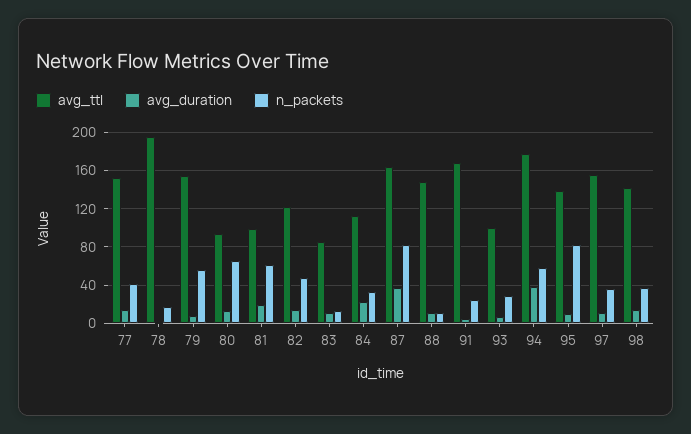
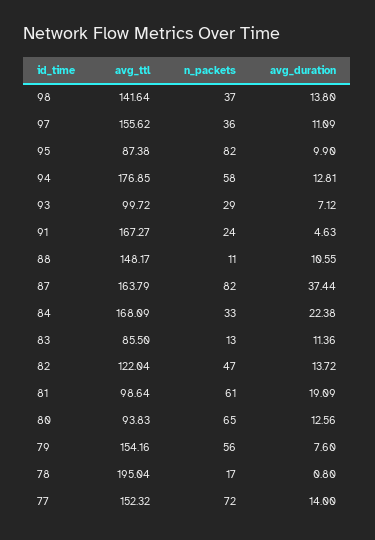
  {
    "avg_ttl": {
      "77": 152.32,
      "78": 195.04,
      "79": 154.16,
      "80": 93.83,
      "81": 98.64,
      "82": 122.04,
      "83": 85.5,
-     "84": 110,
+     "84": 168.09,
      "87": 163.79,
      "88": 148.17,
      "91": 167.27,
      "93": 99.72,
      "94": 176.85,
-     "95": 140,
+     "95": 87.38,
      "97": 155.62,
      "98": 141.64
    },
    "avg_duration": {
      "77": 14,
      "78": 0.8,
      "79": 7.6,
      "80": 12.56,
      "81": 19.09,
      "82": 13.72,
      "83": 11.36,
      "84": 22.38,
      "87": 37.44,
      "88": 10.55,
      "91": 4.63,
      "93": 7.12,
-     "94": 40,
+     "94": 12.81,
      "95": 9.9,
      "97": 11.09,
      "98": 13.8
    },
    "n_packets": {
-     "77": 40,
+     "77": 72,
      "78": 17,
      "79": 56,
      "80": 65,
      "81": 61,
      "82": 47,
      "83": 13,
      "84": 33,
      "87": 82,
      "88": 11,
      "91": 24,
      "93": 29,
      "94": 58,
      "95": 82,
      "97": 36,
      "98": 37
    }
  }

